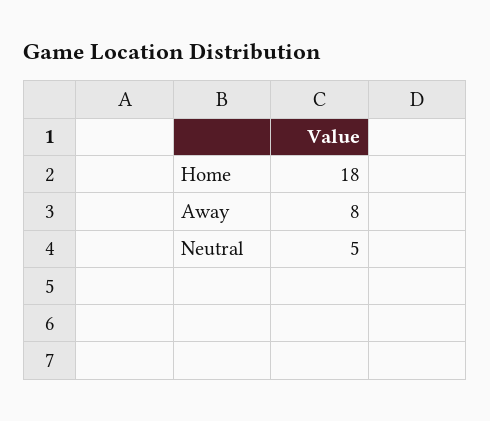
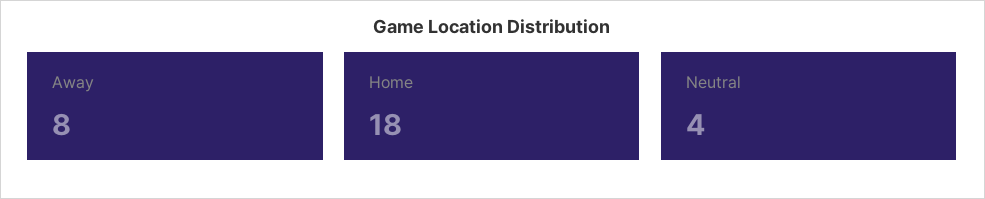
  {
    "Home": 18,
    "Away": 8,
-   "Neutral": 5
+   "Neutral": 4
  }

